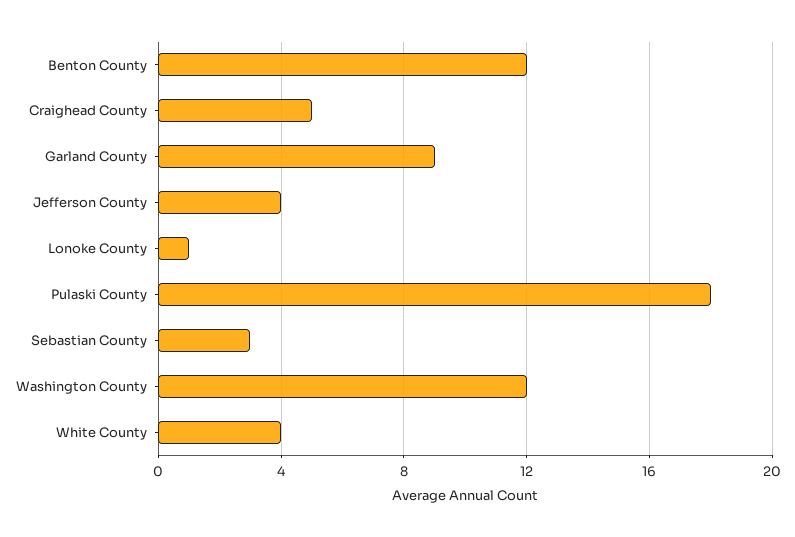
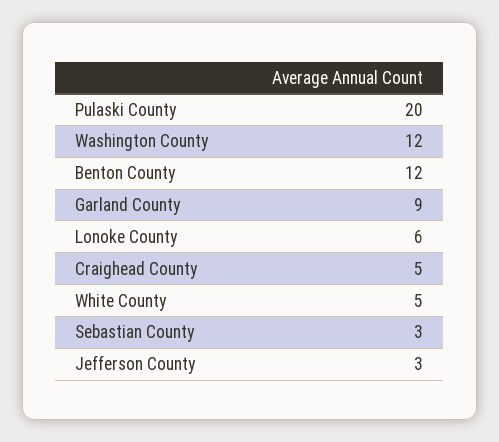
  {
    "Benton County": 12,
    "Craighead County": 5,
    "Garland County": 9,
-   "Jefferson County": 4,
+   "Jefferson County": 3,
-   "Lonoke County": 1,
+   "Lonoke County": 6,
-   "Pulaski County": 18,
+   "Pulaski County": 20,
    "Sebastian County": 3,
    "Washington County": 12,
-   "White County": 4
+   "White County": 5
  }

